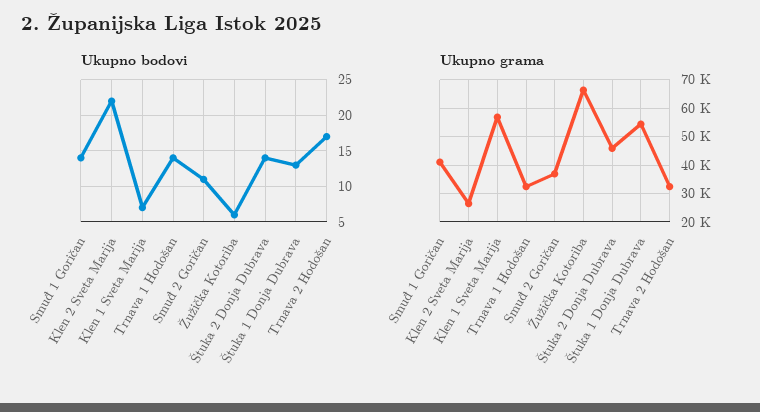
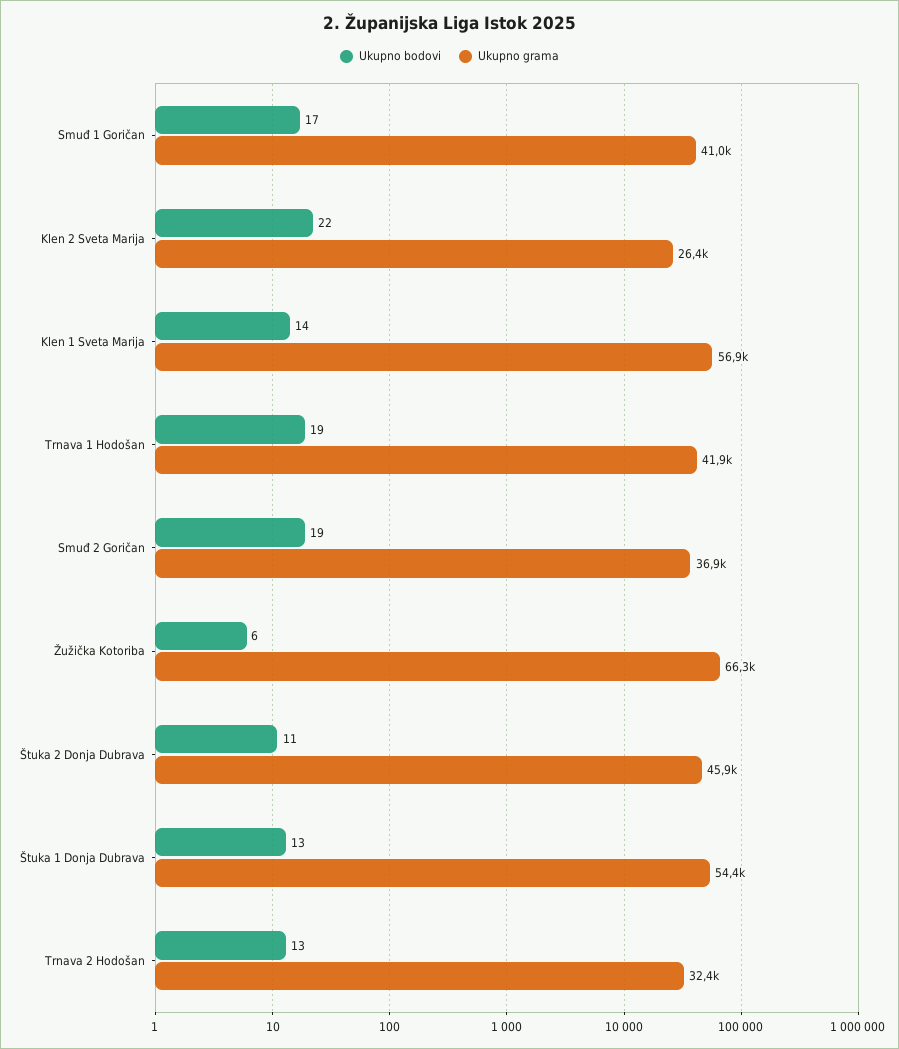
  {
    "Ukupno bodovi": {
-     "Smuđ 1 Goričan": 14,
+     "Smuđ 1 Goričan": 17,
      "Klen 2 Sveta Marija": 22,
-     "Klen 1 Sveta Marija": 7,
+     "Klen 1 Sveta Marija": 14,
-     "Trnava 1 Hodošan": 14,
+     "Trnava 1 Hodošan": 19,
-     "Smuđ 2 Goričan": 11,
+     "Smuđ 2 Goričan": 19,
      "Žužička Kotoriba": 6,
-     "Štuka 2 Donja Dubrava": 14,
+     "Štuka 2 Donja Dubrava": 11,
      "Štuka 1 Donja Dubrava": 13,
-     "Trnava 2 Hodošan": 17
+     "Trnava 2 Hodošan": 13
    },
    "Ukupno grama": {
      "Smuđ 1 Goričan": 41000,
      "Klen 2 Sveta Marija": 26400,
      "Klen 1 Sveta Marija": 56900,
-     "Trnava 1 Hodošan": 32500,
+     "Trnava 1 Hodošan": 41900,
      "Smuđ 2 Goričan": 36900,
      "Žužička Kotoriba": 66300,
      "Štuka 2 Donja Dubrava": 45900,
      "Štuka 1 Donja Dubrava": 54400,
      "Trnava 2 Hodošan": 32400
    }
  }

